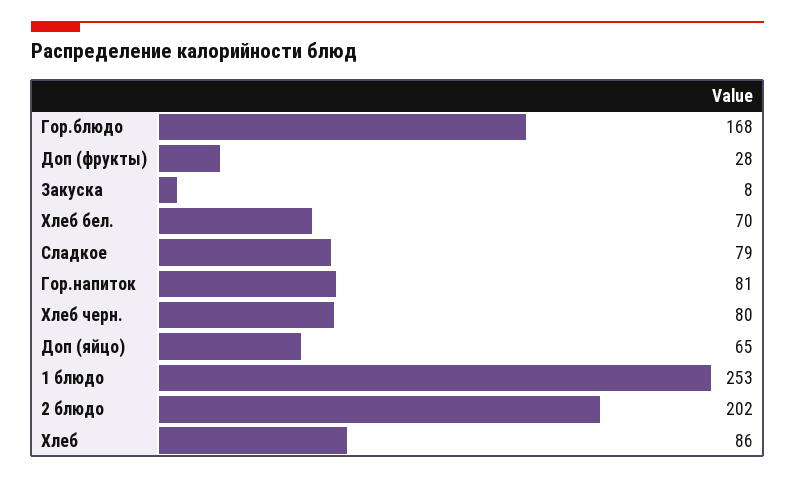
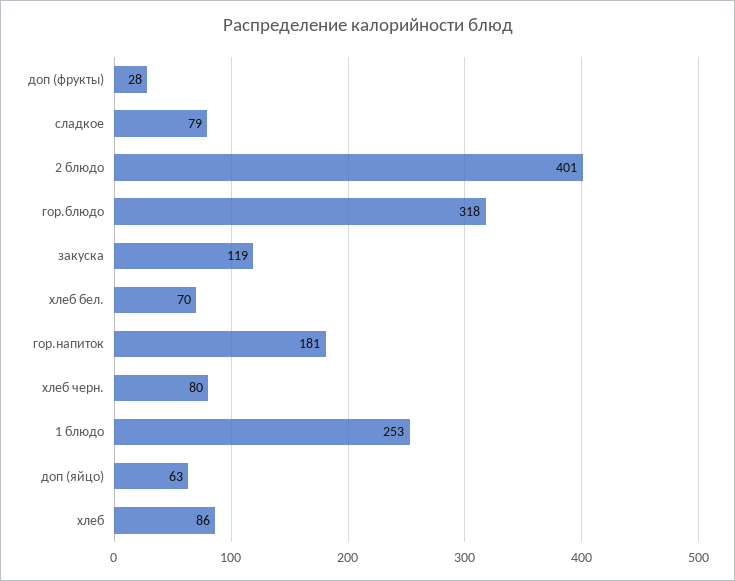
  {
-   "Гор.блюдо": 168,
+   "Гор.блюдо": 318,
    "Доп (фрукты)": 28,
-   "Закуска": 8,
+   "Закуска": 119,
    "Хлеб бел.": 70,
    "Сладкое": 79,
-   "Гор.напиток": 81,
+   "Гор.напиток": 181,
    "Хлеб черн.": 80,
-   "Доп (яйцо)": 65,
+   "Доп (яйцо)": 63,
    "1 блюдо": 253,
-   "2 блюдо": 202,
+   "2 блюдо": 401,
    "Хлеб": 86
  }

